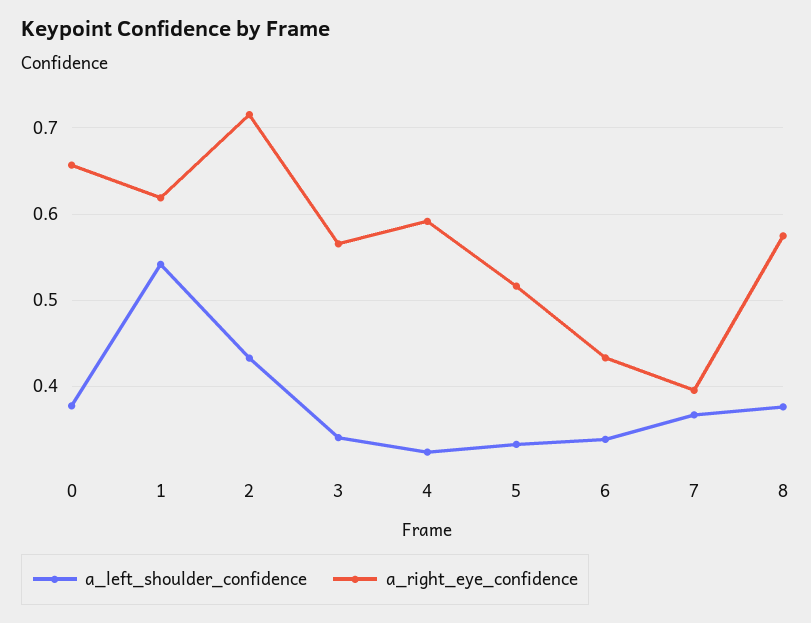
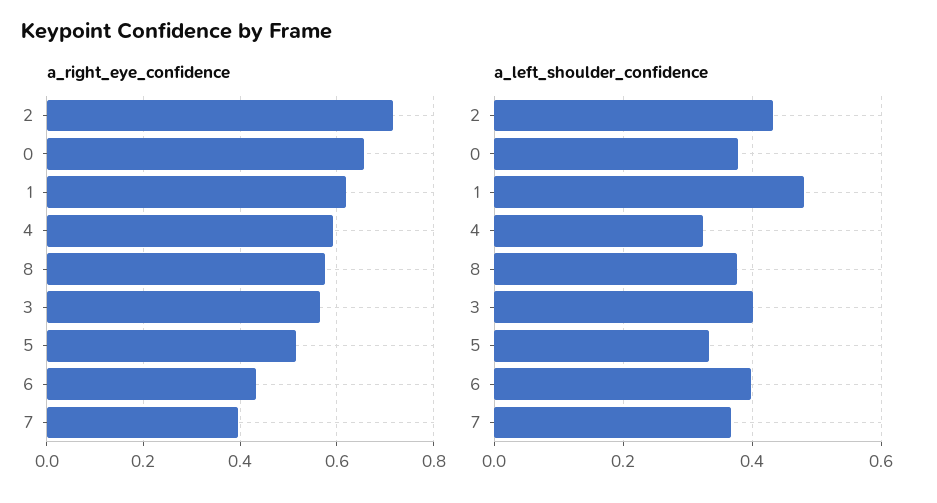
  {
    "a_left_shoulder_confidence": {
      "0": 0.38,
-     "1": 0.54,
+     "1": 0.48,
      "2": 0.43,
-     "3": 0.34,
+     "3": 0.4,
      "4": 0.32,
      "5": 0.33,
-     "6": 0.34,
+     "6": 0.4,
      "7": 0.37,
      "8": 0.38
    },
    "a_right_eye_confidence": {
      "0": 0.66,
      "1": 0.62,
      "2": 0.72,
      "3": 0.57,
      "4": 0.59,
      "5": 0.52,
      "6": 0.43,
      "7": 0.4,
      "8": 0.57
    }
  }

